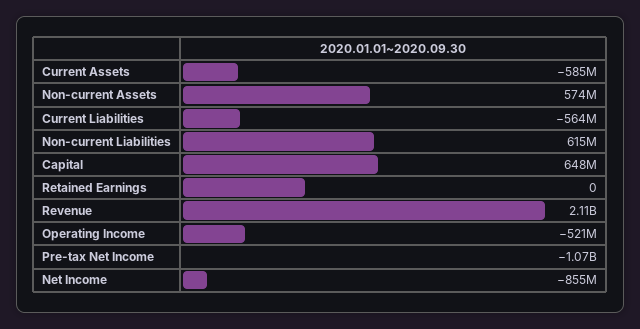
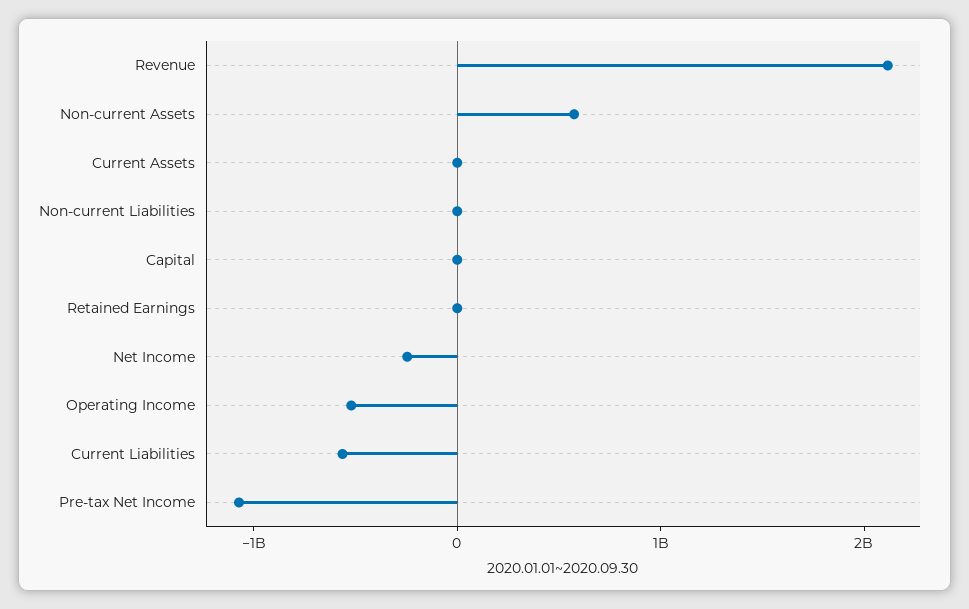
  {
-   "Current Assets": -585000000,
+   "Current Assets": 0,
    "Non-current Assets": 574000000,
    "Current Liabilities": -564000000,
-   "Non-current Liabilities": 615000000,
+   "Non-current Liabilities": 0,
-   "Capital": 648000000,
+   "Capital": 0,
    "Retained Earnings": 0,
    "Revenue": 2110000000,
    "Operating Income": -521000000,
    "Pre-tax Net Income": -1070000000,
-   "Net Income": -855000000
+   "Net Income": -200000000
  }

